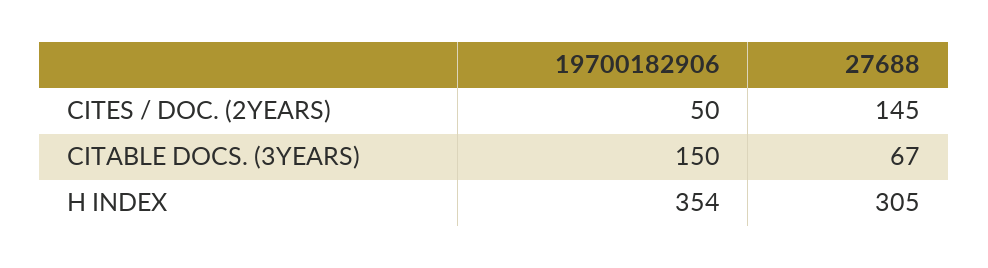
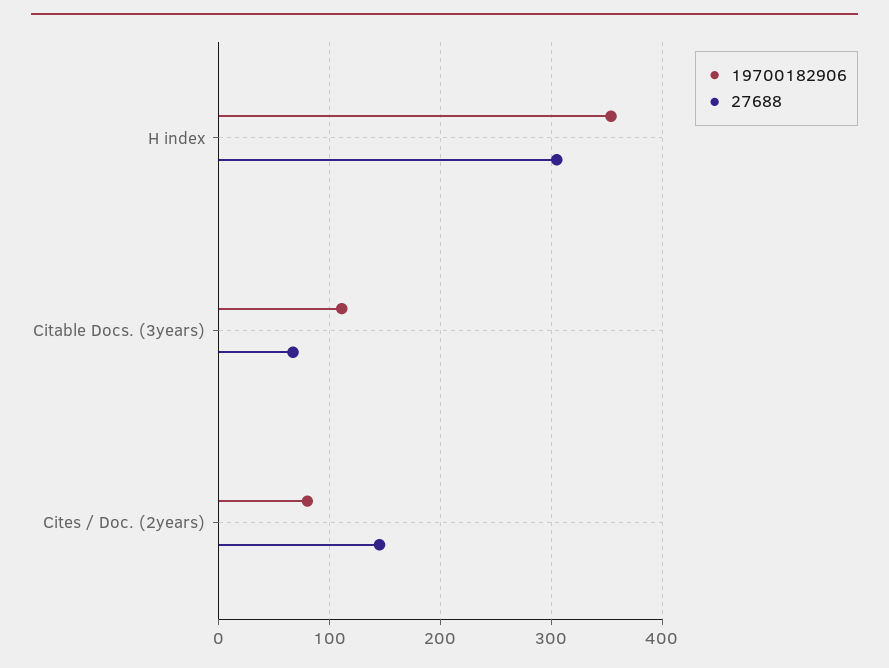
  {
    "19700182906": {
-     "CITES / DOC. (2YEARS)": 50,
+     "CITES / DOC. (2YEARS)": 80,
-     "CITABLE DOCS. (3YEARS)": 150,
+     "CITABLE DOCS. (3YEARS)": 110,
      "H INDEX": 354
    },
    "27688": {
      "CITES / DOC. (2YEARS)": 145,
      "CITABLE DOCS. (3YEARS)": 67,
      "H INDEX": 305
    }
  }

